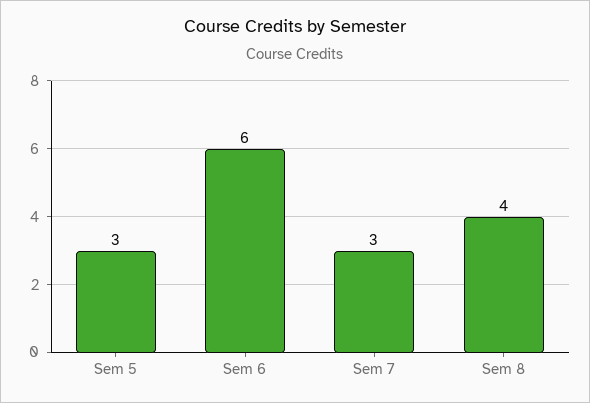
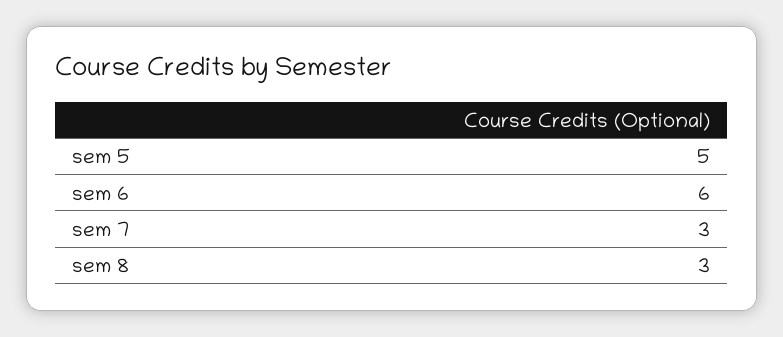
  {
-   "Sem 5": 3,
+   "Sem 5": 5,
    "Sem 6": 6,
    "Sem 7": 3,
-   "Sem 8": 4
+   "Sem 8": 3
  }

